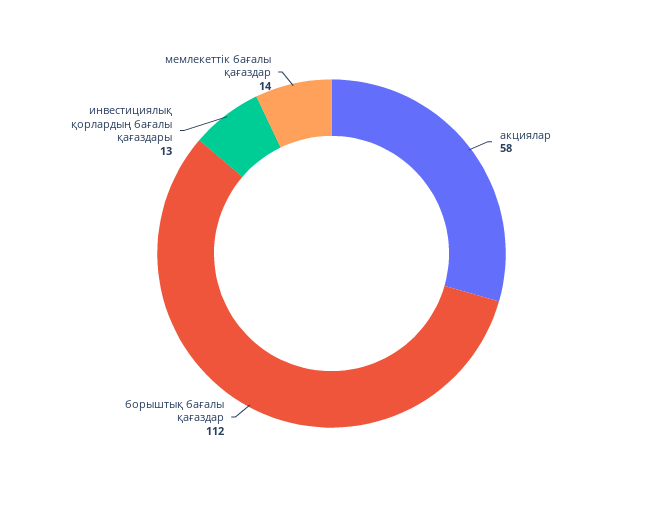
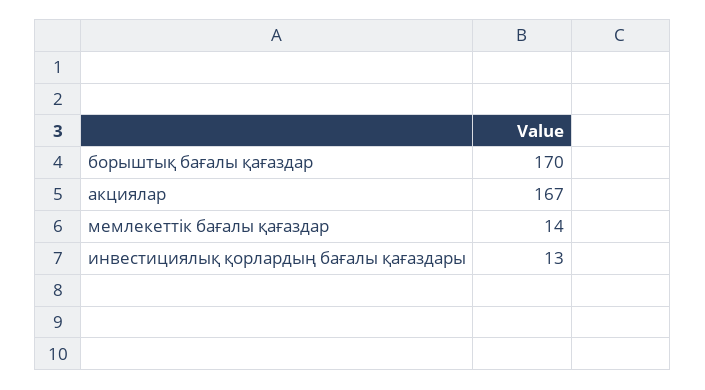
  {
-   "акциялар": 58,
+   "акциялар": 167,
-   "борыштық бағалы қағаздар": 112,
+   "борыштық бағалы қағаздар": 170,
    "инвестициялық қорлардың бағалы қағаздары": 13,
    "мемлекеттік бағалы қағаздар": 14
  }

